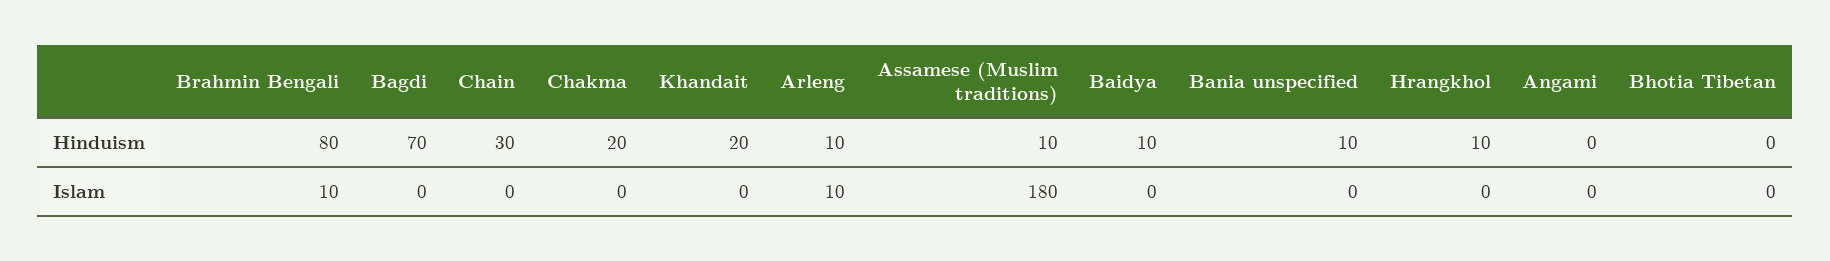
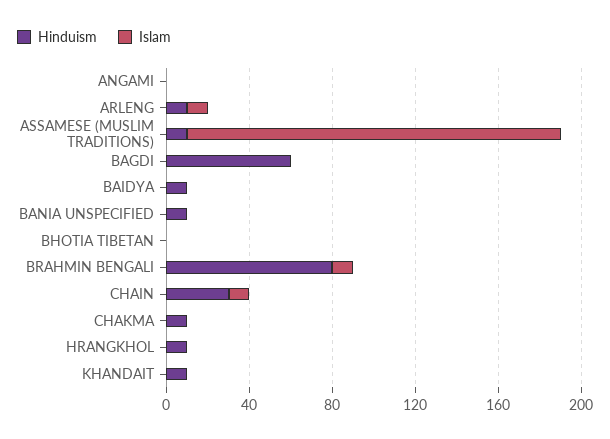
  {
    "Hinduism": {
      "Brahmin Bengali": 80,
-     "Bagdi": 70,
+     "Bagdi": 60,
      "Chain": 30,
-     "Chakma": 20,
+     "Chakma": 10,
-     "Khandait": 20,
+     "Khandait": 10,
      "Arleng": 10,
      "Assamese (Muslim traditions)": 10,
      "Baidya": 10,
      "Bania unspecified": 10,
      "Hrangkhol": 10,
      "Angami": 0,
      "Bhotia Tibetan": 0
    },
    "Islam": {
      "Brahmin Bengali": 10,
      "Bagdi": 0,
-     "Chain": 0,
+     "Chain": 10,
      "Chakma": 0,
      "Khandait": 0,
      "Arleng": 10,
      "Assamese (Muslim traditions)": 180,
      "Baidya": 0,
      "Bania unspecified": 0,
      "Hrangkhol": 0,
      "Angami": 0,
      "Bhotia Tibetan": 0
    }
  }

